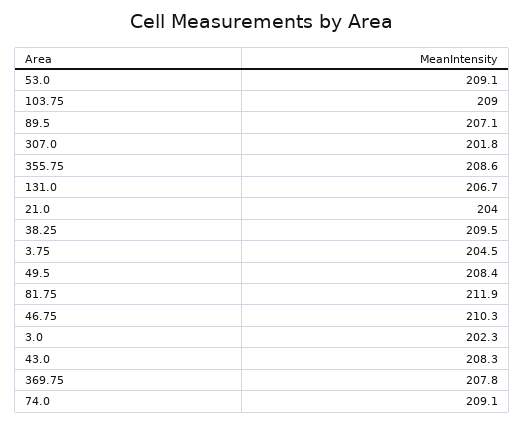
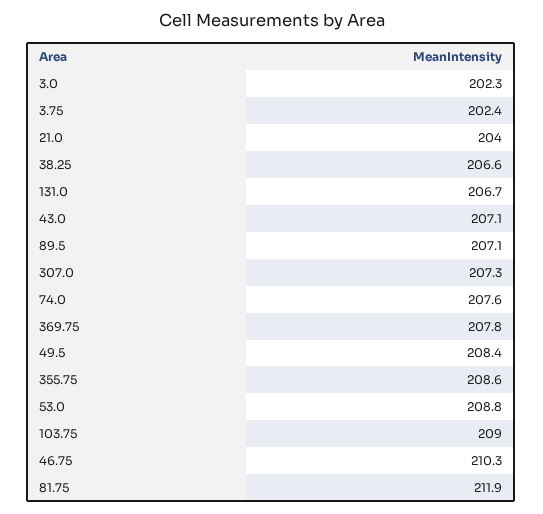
  {
-   "53.0": 209.1,
+   "53.0": 208.8,
    "103.75": 209,
    "89.5": 207.1,
-   "307.0": 201.8,
+   "307.0": 207.3,
    "355.75": 208.6,
    "131.0": 206.7,
    "21.0": 204,
-   "38.25": 209.5,
+   "38.25": 206.6,
-   "3.75": 204.5,
+   "3.75": 202.4,
    "49.5": 208.4,
    "81.75": 211.9,
    "46.75": 210.3,
    "3.0": 202.3,
-   "43.0": 208.3,
+   "43.0": 207.1,
    "369.75": 207.8,
-   "74.0": 209.1
+   "74.0": 207.6
  }

